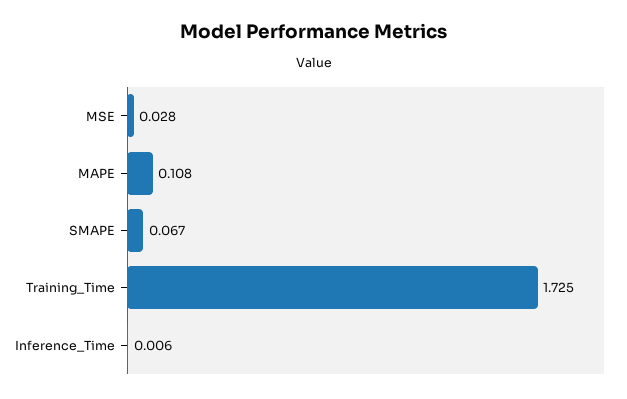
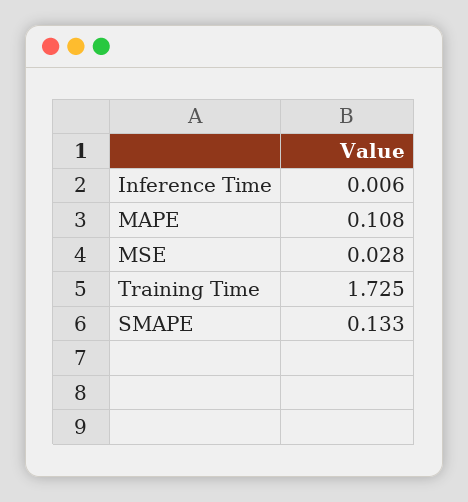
  {
    "MSE": 0.028,
    "MAPE": 0.108,
-   "SMAPE": 0.067,
+   "SMAPE": 0.133,
    "Training_Time": 1.725,
    "Inference_Time": 0.006
  }

